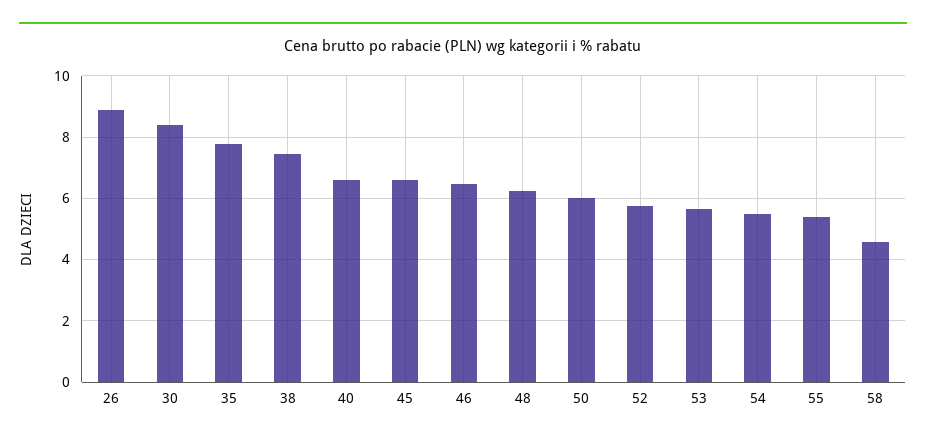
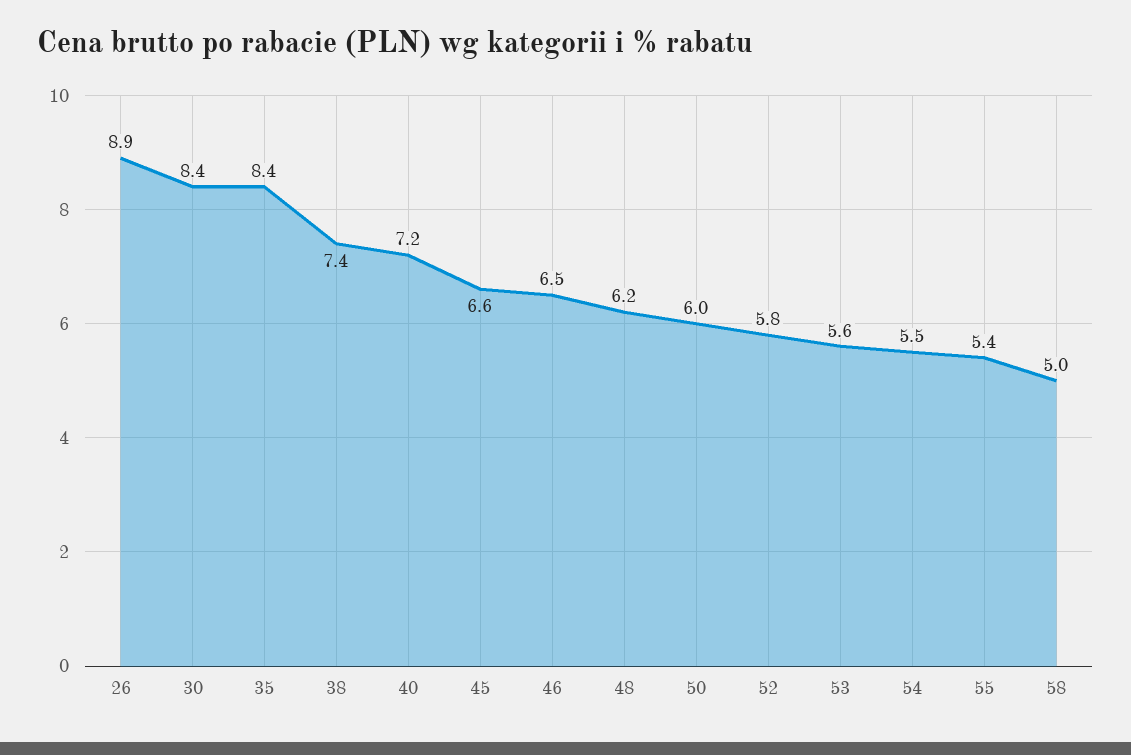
  {
    "26": 8.9,
    "30": 8.4,
-   "35": 7.8,
+   "35": 8.4,
    "38": 7.4,
-   "40": 6.6,
+   "40": 7.2,
    "45": 6.6,
    "46": 6.5,
    "48": 6.2,
    "50": 6,
    "52": 5.8,
    "53": 5.6,
    "54": 5.5,
    "55": 5.4,
-   "58": 4.6
+   "58": 5
  }

